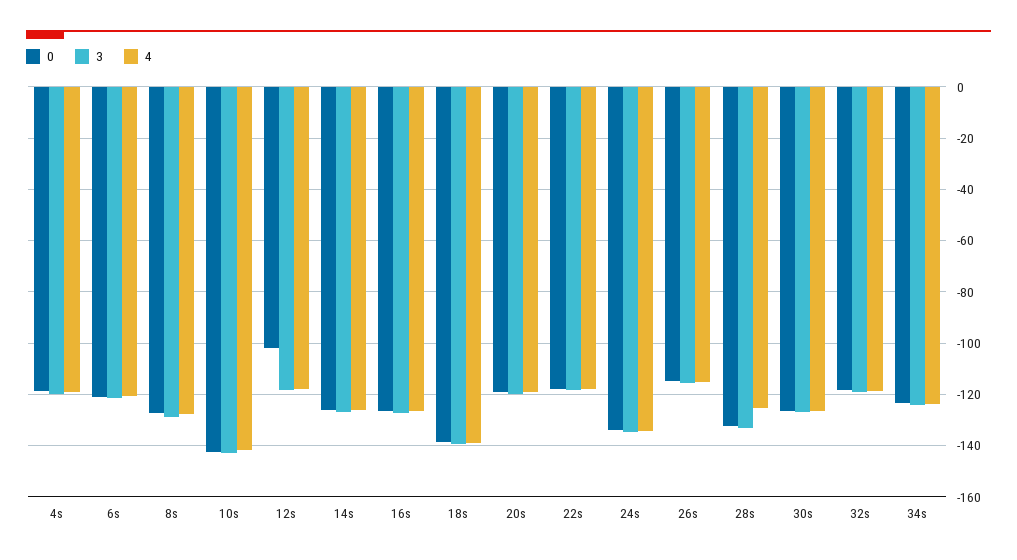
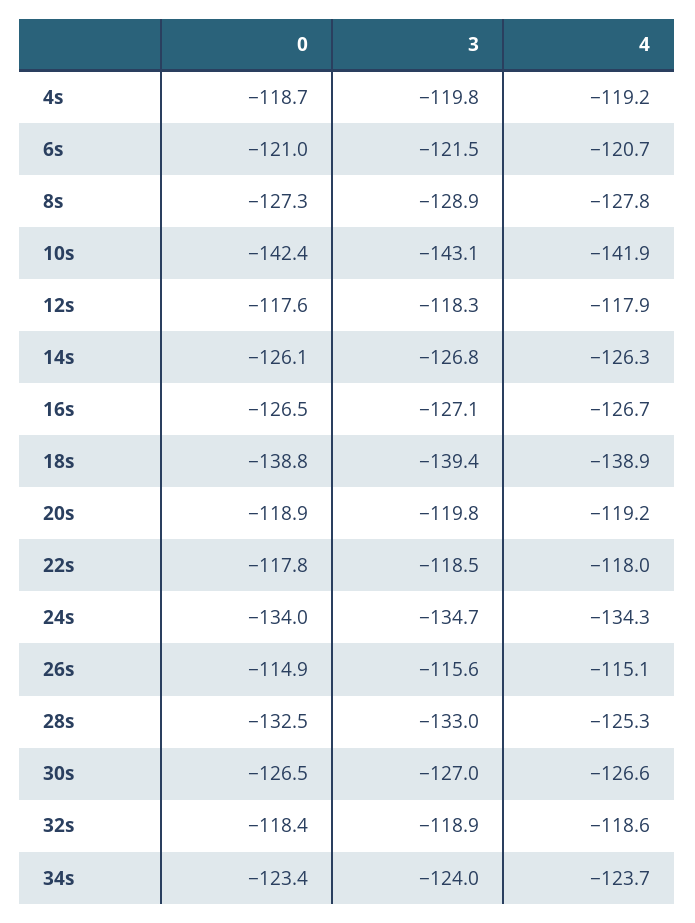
  {
    "0": {
      "4s": -118.7,
      "6s": -121,
      "8s": -127.3,
      "10s": -142.4,
-     "12s": -102.5,
+     "12s": -117.6,
      "14s": -126.1,
      "16s": -126.5,
      "18s": -138.8,
      "20s": -118.9,
      "22s": -117.8,
      "24s": -134,
      "26s": -114.9,
      "28s": -132.5,
      "30s": -126.5,
      "32s": -118.4,
      "34s": -123.4
    },
    "3": {
      "4s": -119.8,
      "6s": -121.5,
      "8s": -128.9,
      "10s": -143.1,
      "12s": -118.3,
      "14s": -126.8,
      "16s": -127.1,
      "18s": -139.4,
      "20s": -119.8,
      "22s": -118.5,
      "24s": -134.7,
      "26s": -115.6,
      "28s": -133,
      "30s": -127,
      "32s": -118.9,
      "34s": -124
    },
    "4": {
      "4s": -119.2,
      "6s": -120.7,
      "8s": -127.8,
      "10s": -141.9,
      "12s": -117.9,
      "14s": -126.3,
      "16s": -126.7,
      "18s": -138.9,
      "20s": -119.2,
      "22s": -118,
      "24s": -134.3,
      "26s": -115.1,
      "28s": -125.3,
      "30s": -126.6,
      "32s": -118.6,
      "34s": -123.7
    }
  }

